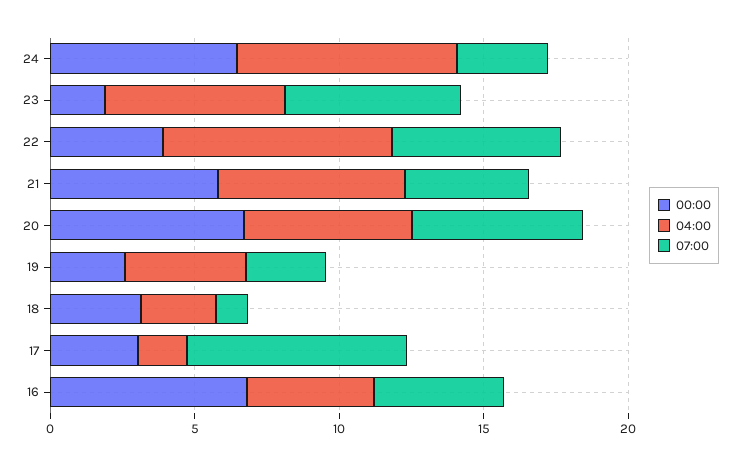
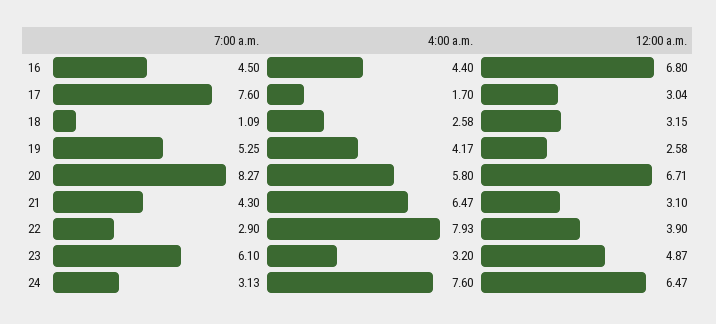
  {
    "00:00": {
      "24": 6.47,
-     "23": 2,
+     "23": 4.87,
      "22": 3.9,
-     "21": 6,
+     "21": 3.1,
      "20": 6.71,
      "19": 2.58,
      "18": 3.15,
      "17": 3.04,
      "16": 6.8
    },
    "04:00": {
      "24": 7.6,
-     "23": 6,
+     "23": 3.2,
      "22": 7.93,
      "21": 6.47,
      "20": 5.8,
      "19": 4.17,
      "18": 2.58,
      "17": 1.7,
      "16": 4.4
    },
    "07:00": {
      "24": 3.13,
      "23": 6.1,
-     "22": 6,
+     "22": 2.9,
      "21": 4.3,
-     "20": 6,
+     "20": 8.27,
-     "19": 3,
+     "19": 5.25,
      "18": 1.09,
      "17": 7.6,
      "16": 4.5
    }
  }

